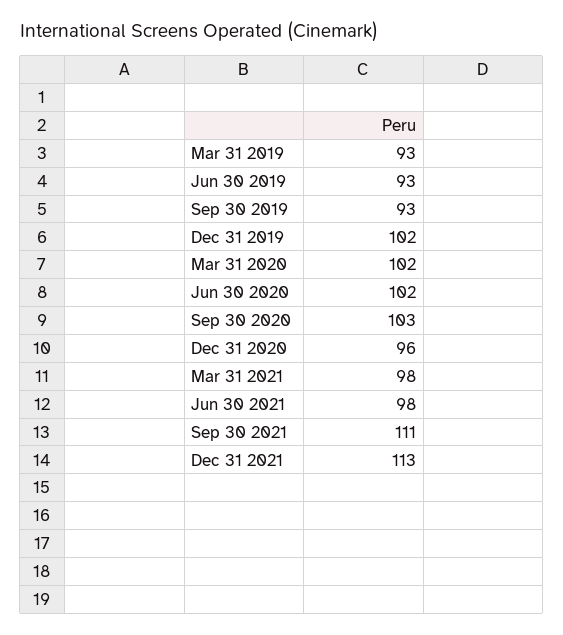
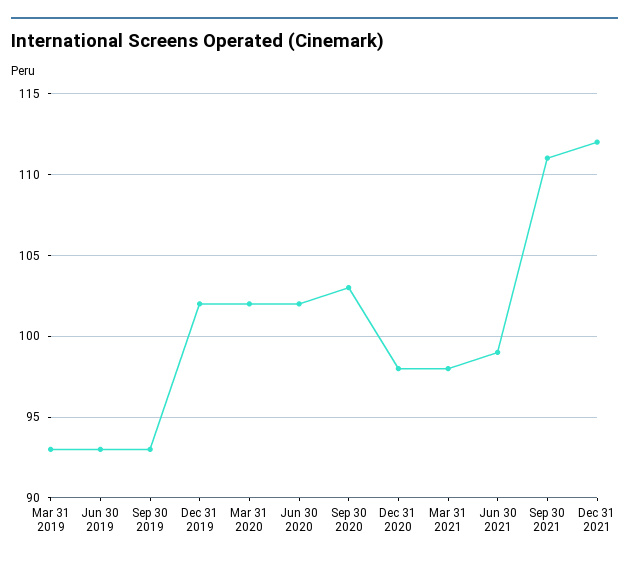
  {
    "Mar 31 2019": 93,
    "Jun 30 2019": 93,
    "Sep 30 2019": 93,
    "Dec 31 2019": 102,
    "Mar 31 2020": 102,
    "Jun 30 2020": 102,
    "Sep 30 2020": 103,
-   "Dec 31 2020": 96,
+   "Dec 31 2020": 98,
    "Mar 31 2021": 98,
-   "Jun 30 2021": 98,
+   "Jun 30 2021": 99,
    "Sep 30 2021": 111,
-   "Dec 31 2021": 113
+   "Dec 31 2021": 112
  }

